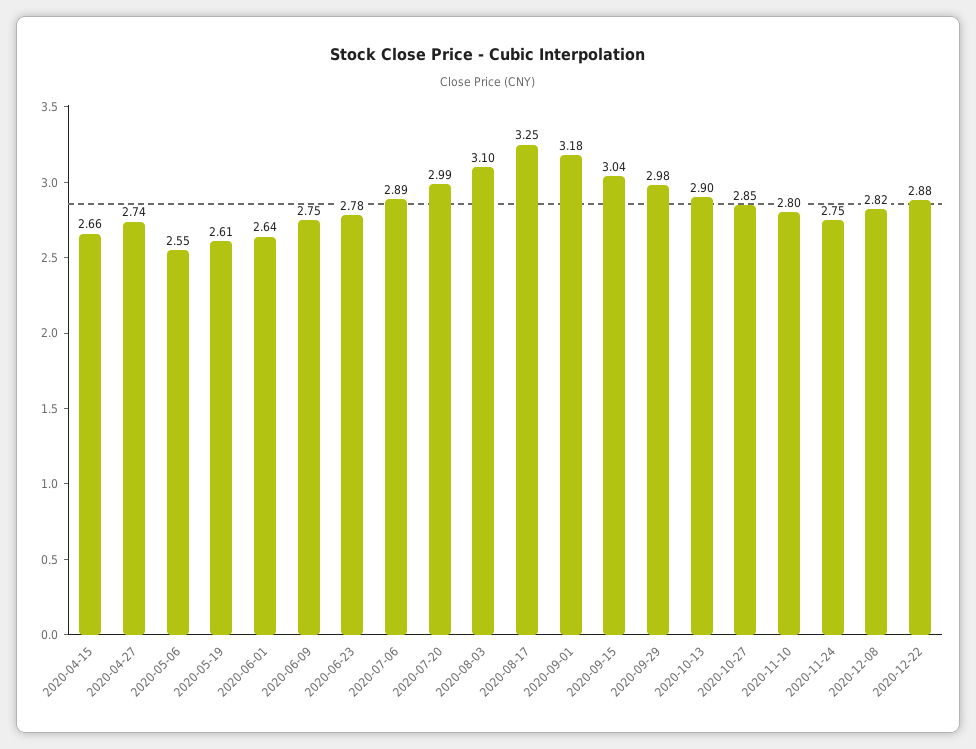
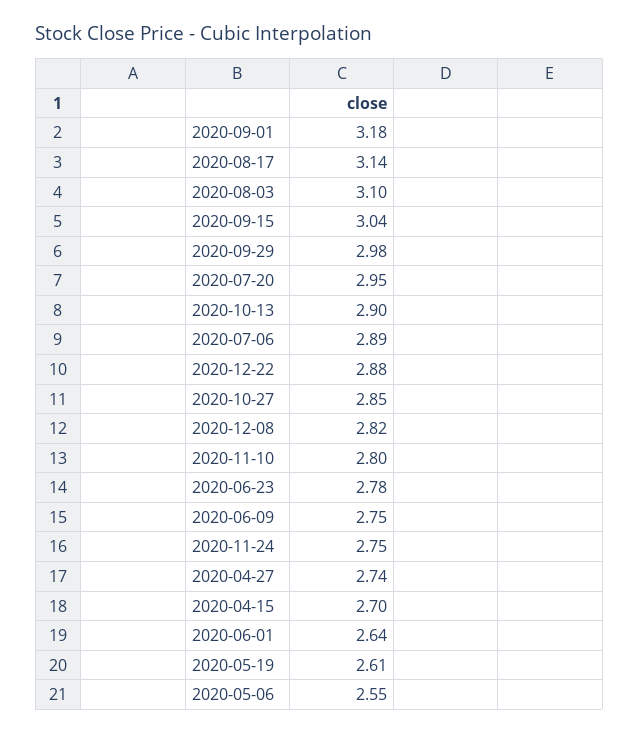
  {
-   "2020-04-15": 2.66,
+   "2020-04-15": 2.7,
    "2020-04-27": 2.74,
    "2020-05-06": 2.55,
    "2020-05-19": 2.61,
    "2020-06-01": 2.64,
    "2020-06-09": 2.75,
    "2020-06-23": 2.78,
    "2020-07-06": 2.89,
-   "2020-07-20": 2.99,
+   "2020-07-20": 2.95,
    "2020-08-03": 3.1,
-   "2020-08-17": 3.25,
+   "2020-08-17": 3.14,
    "2020-09-01": 3.18,
    "2020-09-15": 3.04,
    "2020-09-29": 2.98,
    "2020-10-13": 2.9,
    "2020-10-27": 2.85,
    "2020-11-10": 2.8,
    "2020-11-24": 2.75,
    "2020-12-08": 2.82,
    "2020-12-22": 2.88
  }

